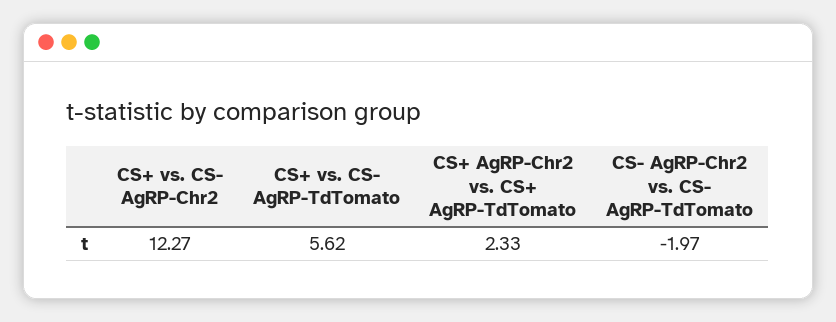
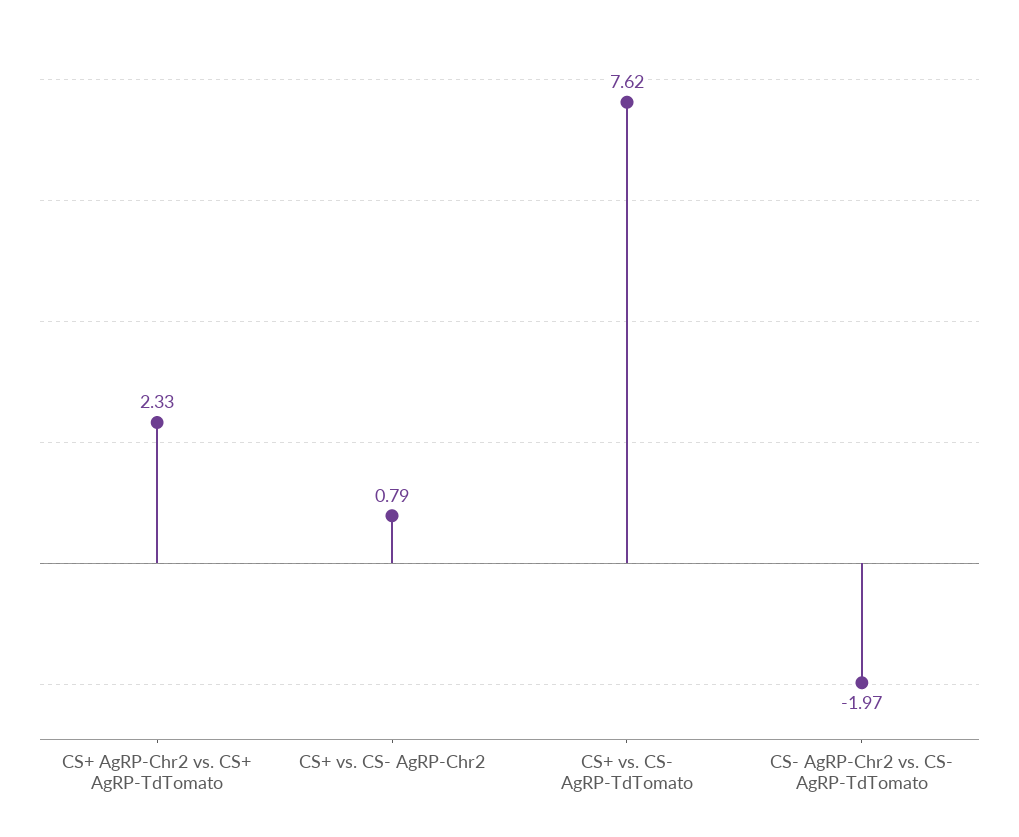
  {
-   "CS+ vs. CS- AgRP-Chr2": 12.27,
+   "CS+ vs. CS- AgRP-Chr2": 0.79,
-   "CS+ vs. CS- AgRP-TdTomato": 5.62,
+   "CS+ vs. CS- AgRP-TdTomato": 7.62,
    "CS+ AgRP-Chr2 vs. CS+ AgRP-TdTomato": 2.33,
    "CS- AgRP-Chr2 vs. CS- AgRP-TdTomato": -1.97
  }

